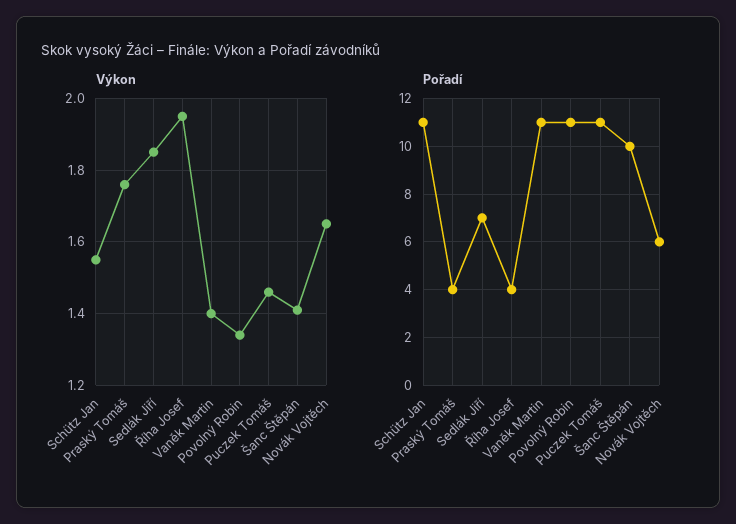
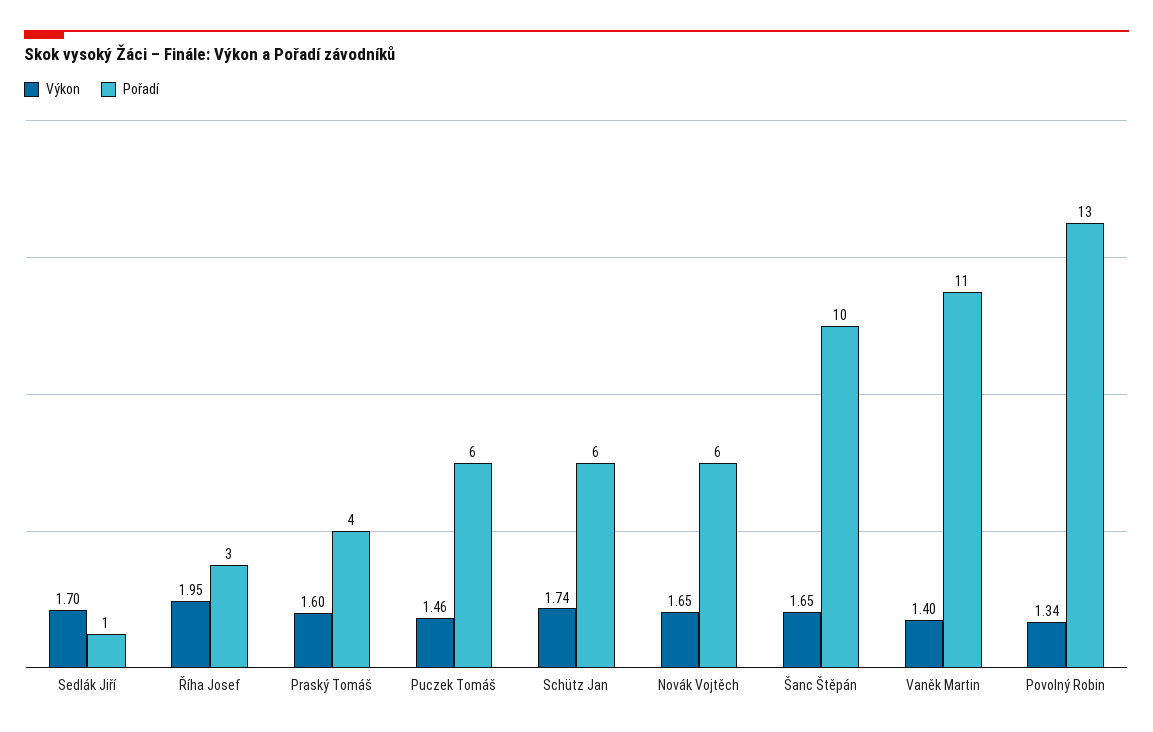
  {
    "Výkon": {
-     "Schütz Jan": 1.55,
+     "Schütz Jan": 1.74,
-     "Praský Tomáš": 1.75,
+     "Praský Tomáš": 1.6,
-     "Sedlák Jiří": 1.85,
+     "Sedlák Jiří": 1.7,
      "Říha Josef": 1.95,
      "Vaněk Martin": 1.4,
      "Povolný Robin": 1.34,
      "Puczek Tomáš": 1.46,
-     "Šanc Štěpán": 1.4,
+     "Šanc Štěpán": 1.65,
      "Novák Vojtěch": 1.65
    },
    "Pořadí": {
-     "Schütz Jan": 11,
+     "Schütz Jan": 6,
      "Praský Tomáš": 4,
-     "Sedlák Jiří": 7,
+     "Sedlák Jiří": 1,
-     "Říha Josef": 4,
+     "Říha Josef": 3,
      "Vaněk Martin": 11,
-     "Povolný Robin": 11,
+     "Povolný Robin": 13,
-     "Puczek Tomáš": 11,
+     "Puczek Tomáš": 6,
      "Šanc Štěpán": 10,
      "Novák Vojtěch": 6
    }
  }

